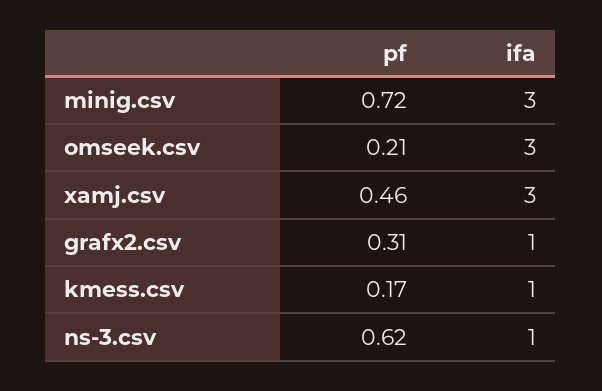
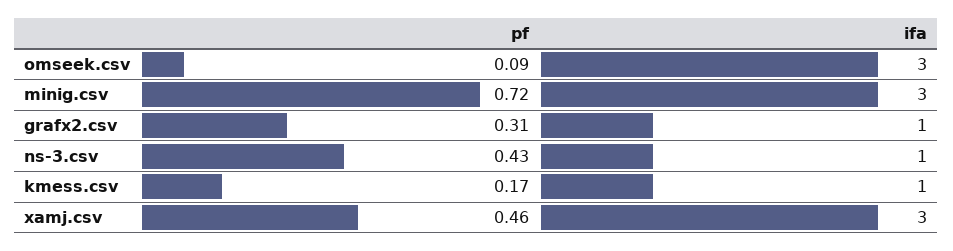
  {
    "pf": {
      "minig.csv": 0.72,
-     "omseek.csv": 0.21,
+     "omseek.csv": 0.09,
      "xamj.csv": 0.46,
      "grafx2.csv": 0.31,
      "kmess.csv": 0.17,
-     "ns-3.csv": 0.62
+     "ns-3.csv": 0.43
    },
    "ifa": {
      "minig.csv": 3,
      "omseek.csv": 3,
      "xamj.csv": 3,
      "grafx2.csv": 1,
      "kmess.csv": 1,
      "ns-3.csv": 1
    }
  }

